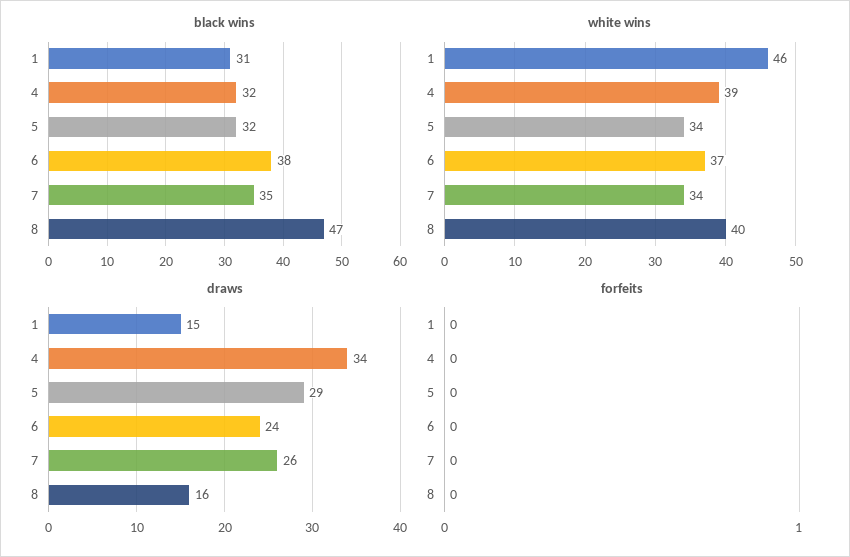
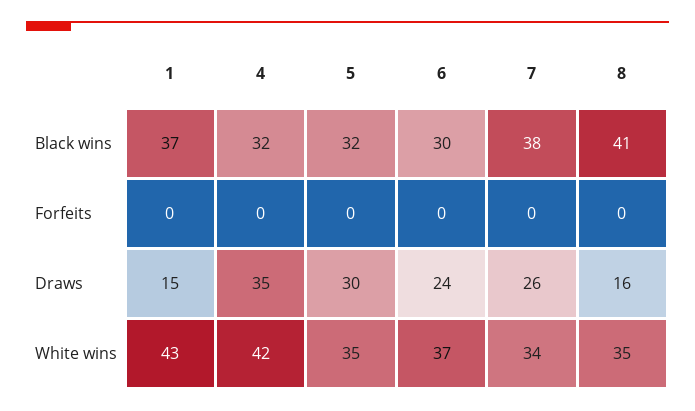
  {
    "black wins": {
-     "1": 31,
+     "1": 37,
      "4": 32,
      "5": 32,
-     "6": 38,
+     "6": 30,
-     "7": 35,
+     "7": 38,
-     "8": 47
+     "8": 41
    },
    "white wins": {
-     "1": 46,
+     "1": 43,
-     "4": 39,
+     "4": 42,
-     "5": 34,
+     "5": 35,
      "6": 37,
      "7": 34,
-     "8": 40
+     "8": 35
    },
    "draws": {
      "1": 15,
-     "4": 34,
+     "4": 35,
-     "5": 29,
+     "5": 30,
      "6": 24,
      "7": 26,
      "8": 16
    },
    "forfeits": {
      "1": 0,
      "4": 0,
      "5": 0,
      "6": 0,
      "7": 0,
      "8": 0
    }
  }

